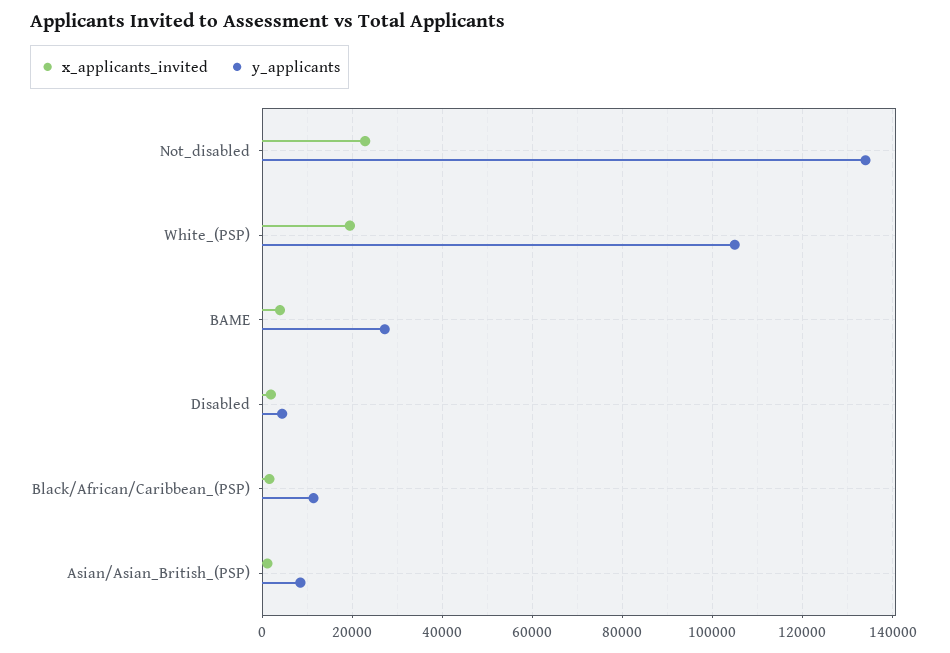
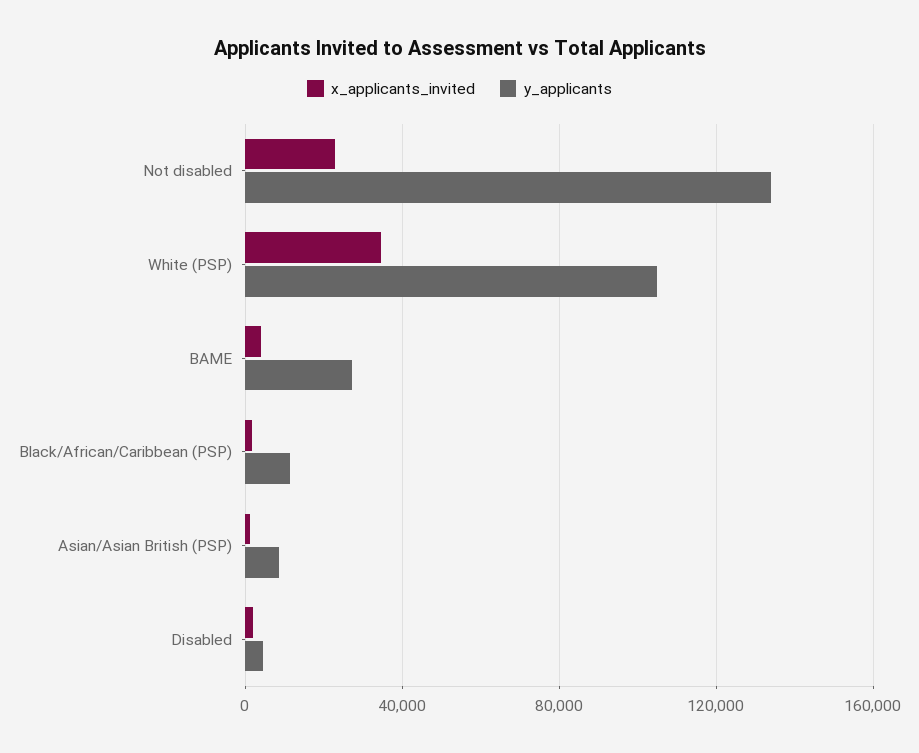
  {
    "x_applicants_invited": {
      "Not_disabled": 22000,
-     "White_(PSP)": 20000,
+     "White_(PSP)": 35000,
      "BAME": 4000,
      "Disabled": 2000,
      "Black/African/Caribbean_(PSP)": 2000,
      "Asian/Asian_British_(PSP)": 2000
    },
    "y_applicants": {
      "Not_disabled": 134000,
      "White_(PSP)": 104000,
      "BAME": 28000,
      "Disabled": 4000,
      "Black/African/Caribbean_(PSP)": 12000,
      "Asian/Asian_British_(PSP)": 8000
    }
  }

